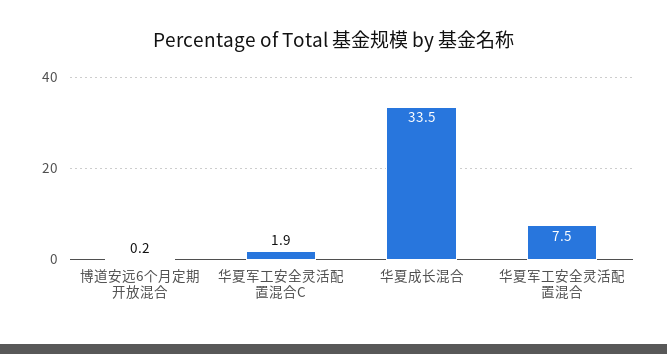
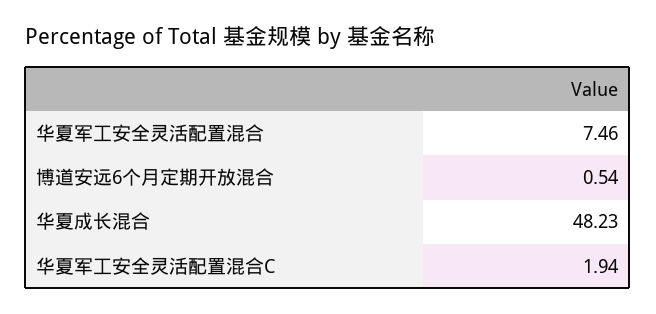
  {
-   "博道安远6个月定期开放混合": 0.2,
+   "博道安远6个月定期开放混合": 0.54,
    "华夏军工安全灵活配置混合C": 1.94,
-   "华夏成长混合": 33.5,
+   "华夏成长混合": 48.23,
    "华夏军工安全灵活配置混合": 7.46
  }

